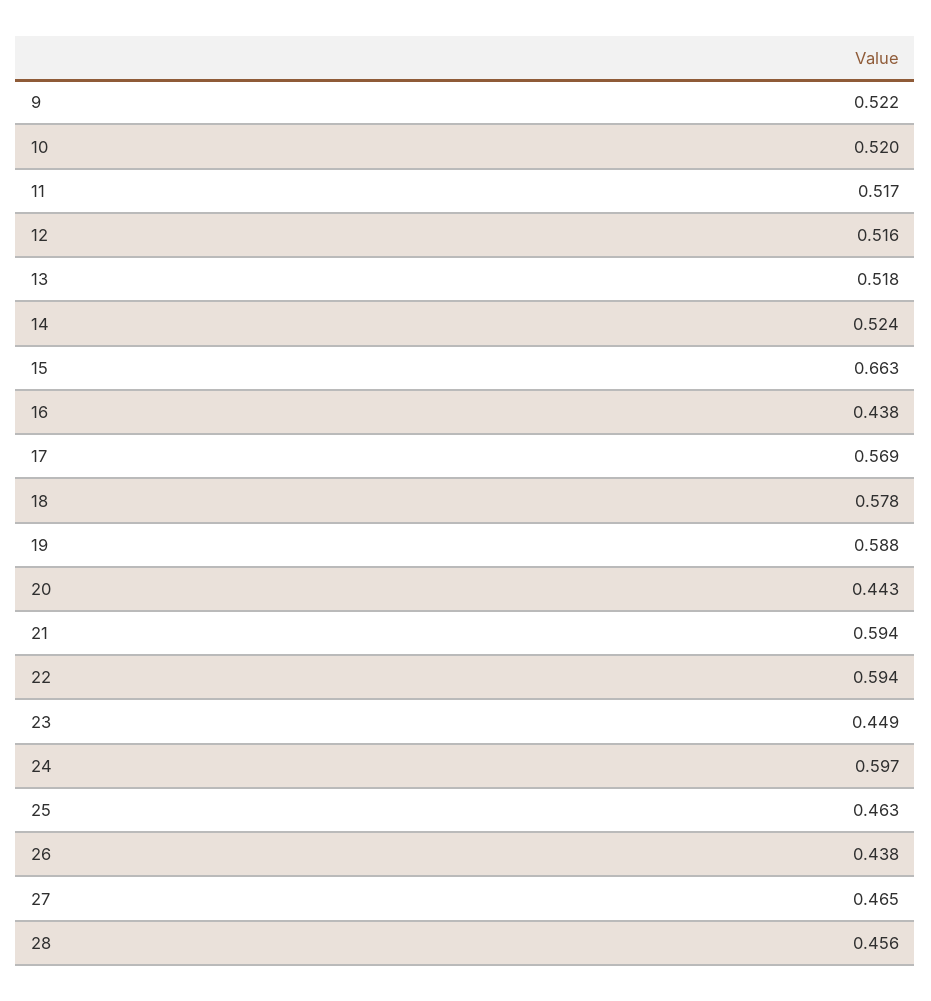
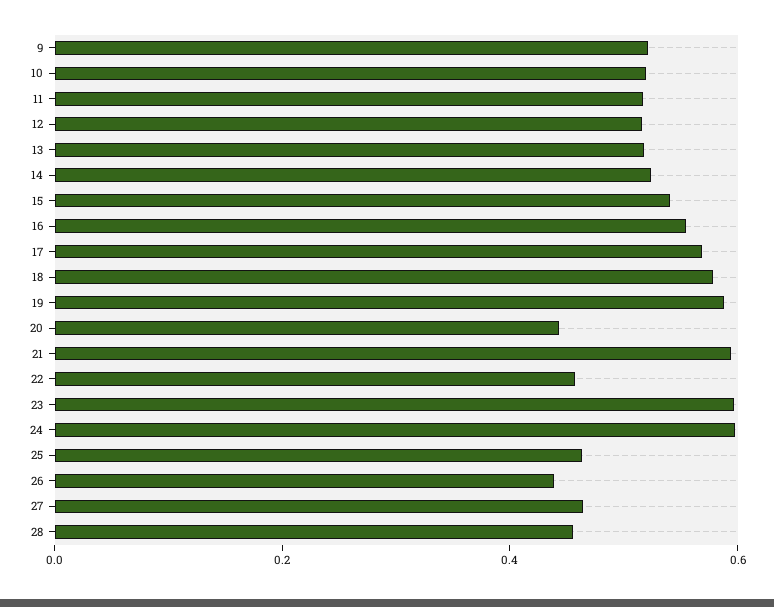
  {
    "9": 0.522,
    "10": 0.52,
    "11": 0.517,
    "12": 0.516,
    "13": 0.518,
    "14": 0.524,
-   "15": 0.663,
+   "15": 0.55,
-   "16": 0.438,
+   "16": 0.55,
    "17": 0.569,
    "18": 0.578,
    "19": 0.588,
    "20": 0.443,
    "21": 0.594,
-   "22": 0.594,
+   "22": 0.45,
-   "23": 0.449,
+   "23": 0.6,
    "24": 0.597,
    "25": 0.463,
    "26": 0.438,
    "27": 0.465,
    "28": 0.456
  }

